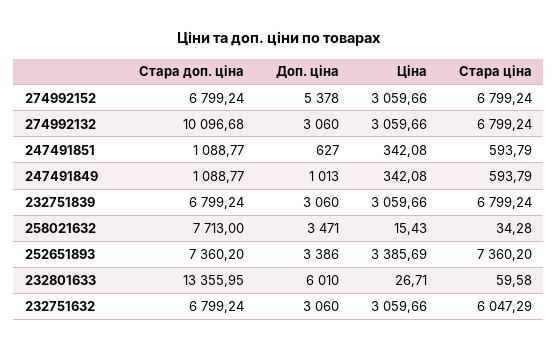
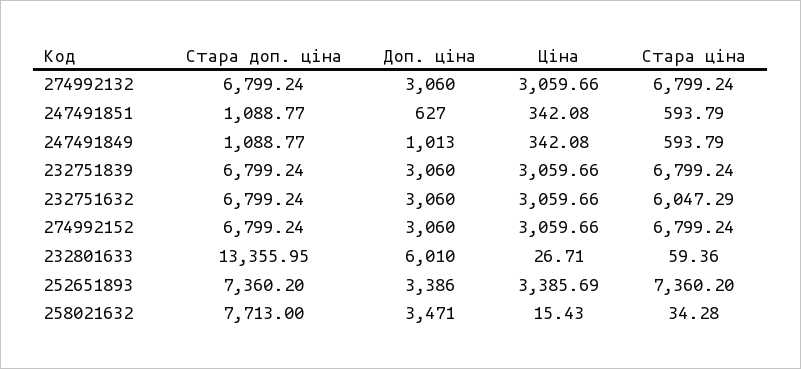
  {
    "Стара доп. ціна": {
      "274992152": 6799.24,
-     "274992132": 10096.68,
+     "274992132": 6799.24,
      "247491851": 1088.77,
      "247491849": 1088.77,
      "232751839": 6799.24,
      "258021632": 7713,
      "252651893": 7360.2,
      "232801633": 13355.95,
      "232751632": 6799.24
    },
    "Доп. ціна": {
-     "274992152": 5378,
+     "274992152": 3060,
      "274992132": 3060,
      "247491851": 627,
      "247491849": 1013,
      "232751839": 3060,
      "258021632": 3471,
      "252651893": 3386,
      "232801633": 6010,
      "232751632": 3060
    },
    "Ціна": {
      "274992152": 3059.66,
      "274992132": 3059.66,
      "247491851": 342.08,
      "247491849": 342.08,
      "232751839": 3059.66,
      "258021632": 15.43,
      "252651893": 3385.69,
      "232801633": 26.71,
      "232751632": 3059.66
    },
    "Стара ціна": {
      "274992152": 6799.24,
      "274992132": 6799.24,
      "247491851": 593.79,
      "247491849": 593.79,
      "232751839": 6799.24,
      "258021632": 34.28,
      "252651893": 7360.2,
-     "232801633": 59.58,
+     "232801633": 59.36,
      "232751632": 6047.29
    }
  }

